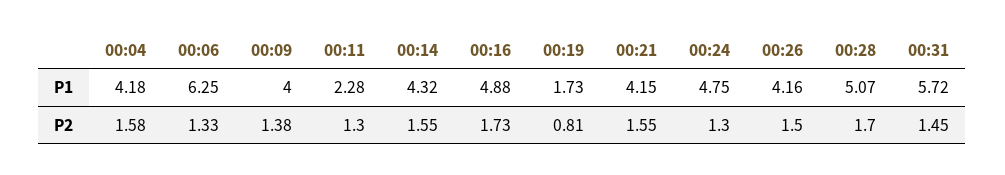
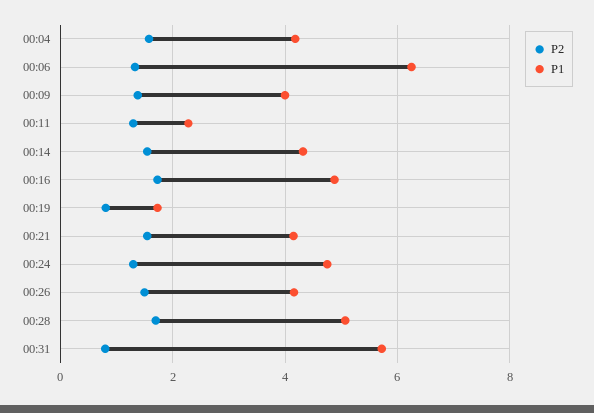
  {
    "P1": {
      "00:04": 4.18,
      "00:06": 6.25,
      "00:09": 4,
      "00:11": 2.28,
      "00:14": 4.32,
      "00:16": 4.88,
      "00:19": 1.73,
      "00:21": 4.15,
      "00:24": 4.75,
      "00:26": 4.16,
      "00:28": 5.07,
      "00:31": 5.72
    },
    "P2": {
      "00:04": 1.58,
      "00:06": 1.33,
      "00:09": 1.38,
      "00:11": 1.3,
      "00:14": 1.55,
      "00:16": 1.73,
      "00:19": 0.81,
      "00:21": 1.55,
      "00:24": 1.3,
      "00:26": 1.5,
      "00:28": 1.7,
-     "00:31": 1.45
+     "00:31": 0.8
    }
  }

